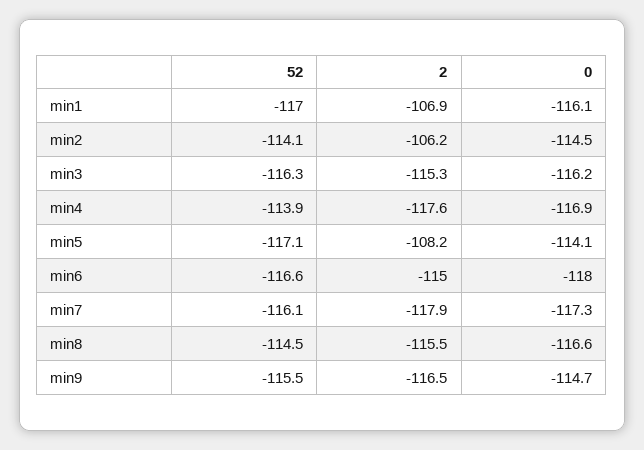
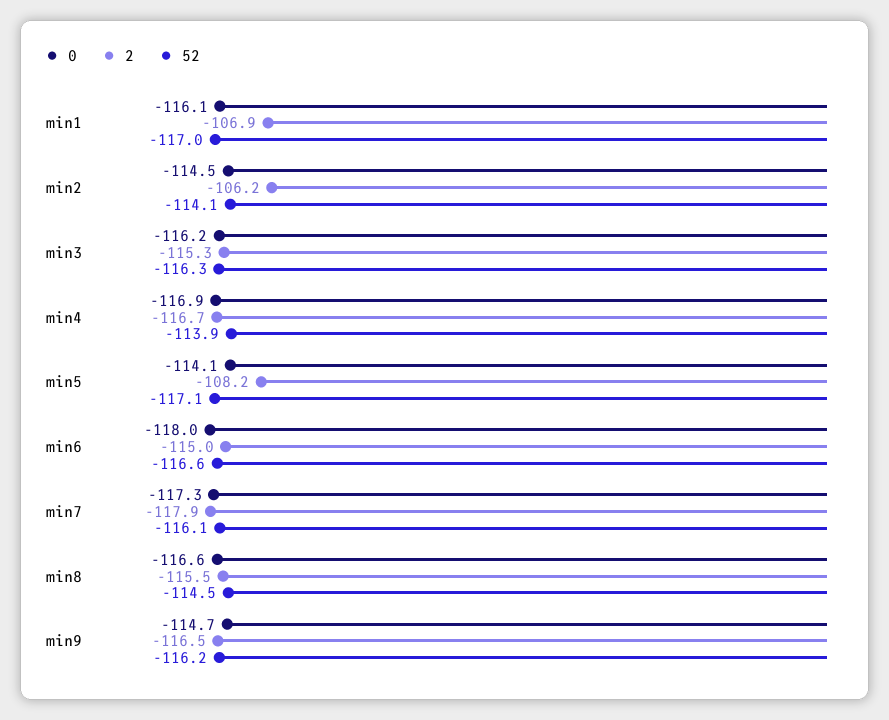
  {
    "52": {
      "min1": -117,
      "min2": -114.1,
      "min3": -116.3,
      "min4": -113.9,
      "min5": -117.1,
      "min6": -116.6,
      "min7": -116.1,
      "min8": -114.5,
-     "min9": -115.5
+     "min9": -116.2
    },
    "2": {
      "min1": -106.9,
      "min2": -106.2,
      "min3": -115.3,
-     "min4": -117.6,
+     "min4": -116.7,
      "min5": -108.2,
      "min6": -115,
      "min7": -117.9,
      "min8": -115.5,
      "min9": -116.5
    },
    "0": {
      "min1": -116.1,
      "min2": -114.5,
      "min3": -116.2,
      "min4": -116.9,
      "min5": -114.1,
      "min6": -118,
      "min7": -117.3,
      "min8": -116.6,
      "min9": -114.7
    }
  }

